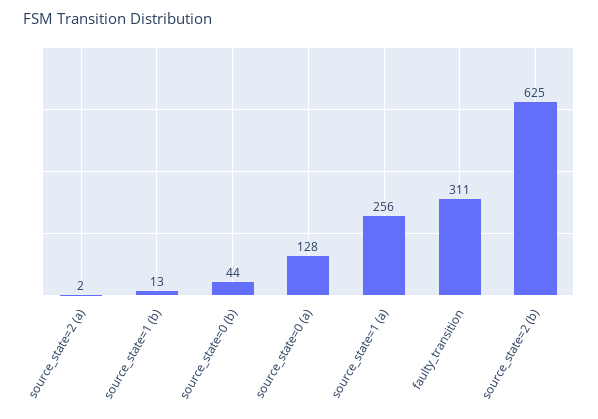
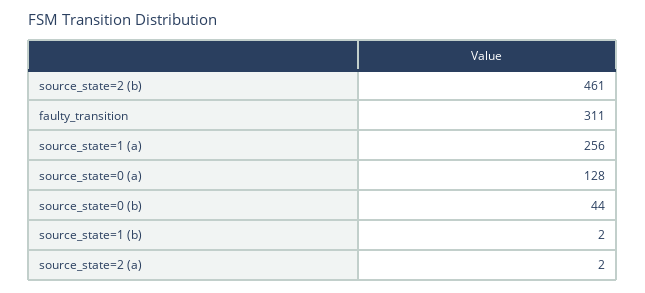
  {
    "source_state=2 (a)": 2,
-   "source_state=1 (b)": 13,
+   "source_state=1 (b)": 2,
    "source_state=0 (b)": 44,
    "source_state=0 (a)": 128,
    "source_state=1 (a)": 256,
    "faulty_transition": 311,
-   "source_state=2 (b)": 625
+   "source_state=2 (b)": 461
  }

